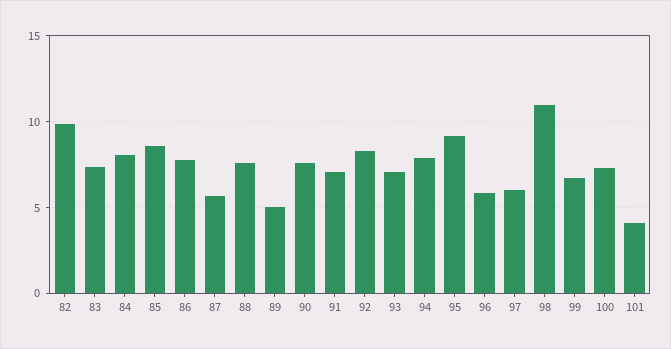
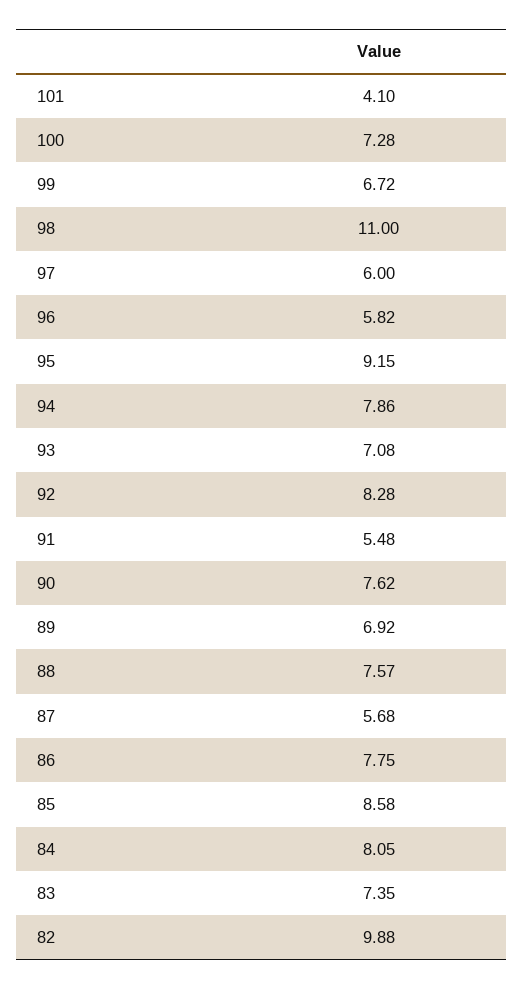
  {
    "82": 9.88,
    "83": 7.35,
    "84": 8.05,
    "85": 8.58,
    "86": 7.75,
    "87": 5.68,
    "88": 7.57,
-   "89": 5,
+   "89": 6.92,
    "90": 7.62,
-   "91": 7,
+   "91": 5.48,
    "92": 8.28,
    "93": 7.08,
    "94": 7.86,
    "95": 9.15,
    "96": 5.82,
    "97": 6,
    "98": 11,
    "99": 6.72,
    "100": 7.28,
    "101": 4.1
  }

